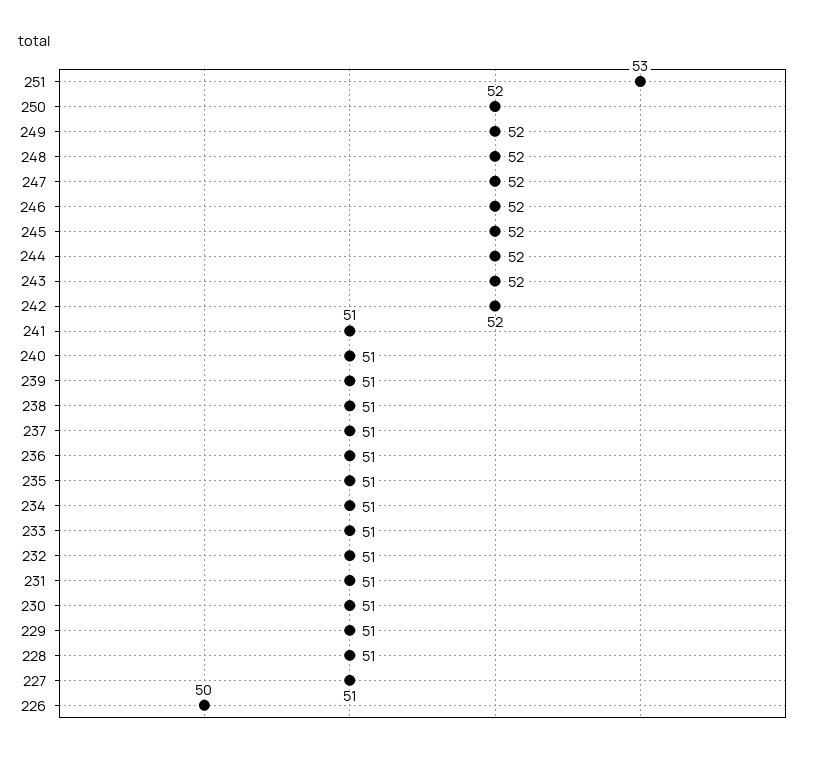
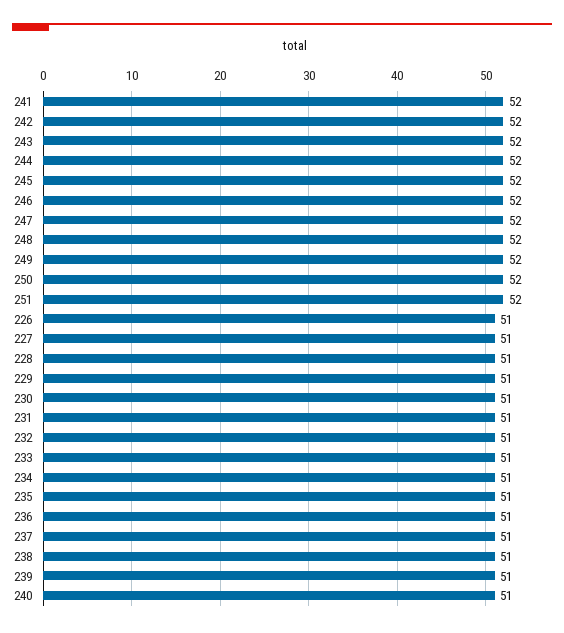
  {
-   "251": 53,
+   "251": 52,
    "250": 52,
    "249": 52,
    "248": 52,
    "247": 52,
    "246": 52,
    "245": 52,
    "244": 52,
    "243": 52,
    "242": 52,
-   "241": 51,
+   "241": 52,
    "240": 51,
    "239": 51,
    "238": 51,
    "237": 51,
    "236": 51,
    "235": 51,
    "234": 51,
    "233": 51,
    "232": 51,
    "231": 51,
    "230": 51,
    "229": 51,
    "228": 51,
    "227": 51,
-   "226": 50
+   "226": 51
  }

